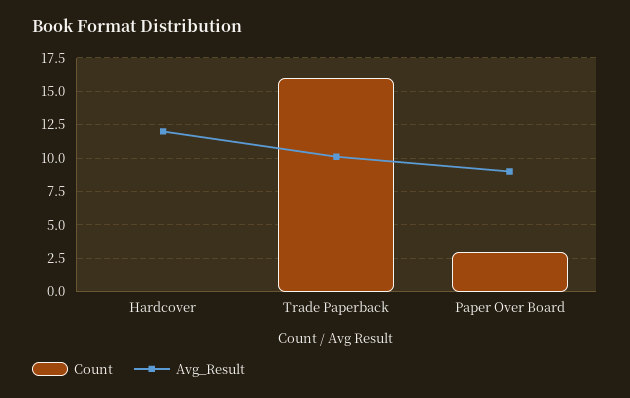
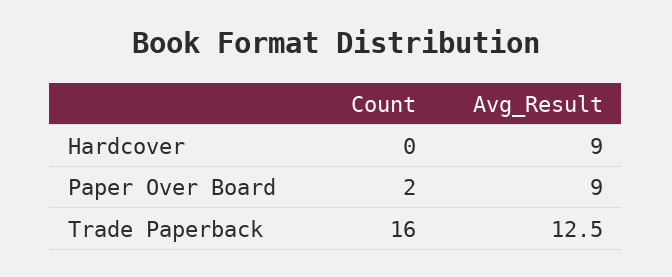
  {
    "Count": {
      "Hardcover": 0,
      "Trade Paperback": 16,
-     "Paper Over Board": 3
+     "Paper Over Board": 2
    },
    "Avg_Result": {
-     "Hardcover": 12,
+     "Hardcover": 9,
-     "Trade Paperback": 10,
+     "Trade Paperback": 12.5,
      "Paper Over Board": 9
    }
  }

